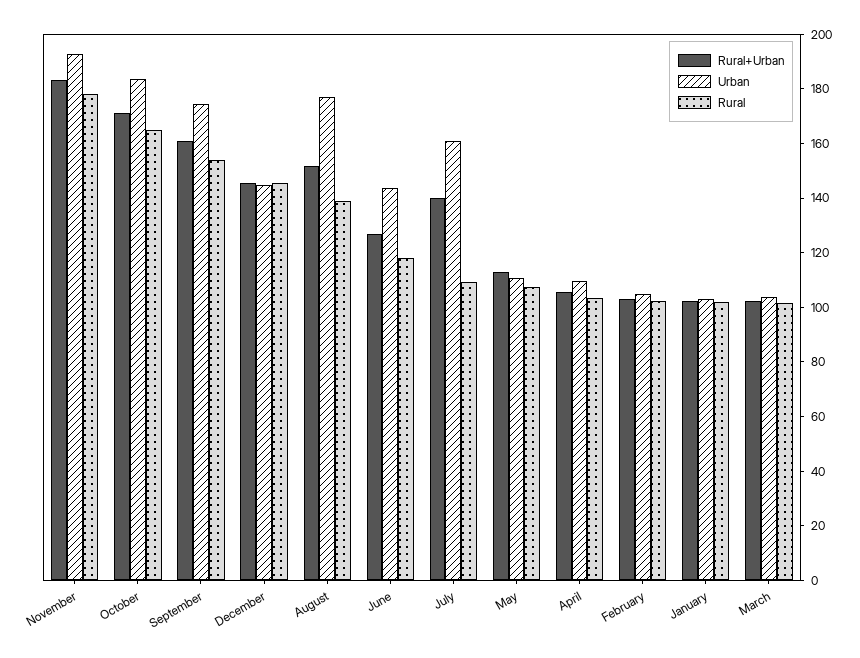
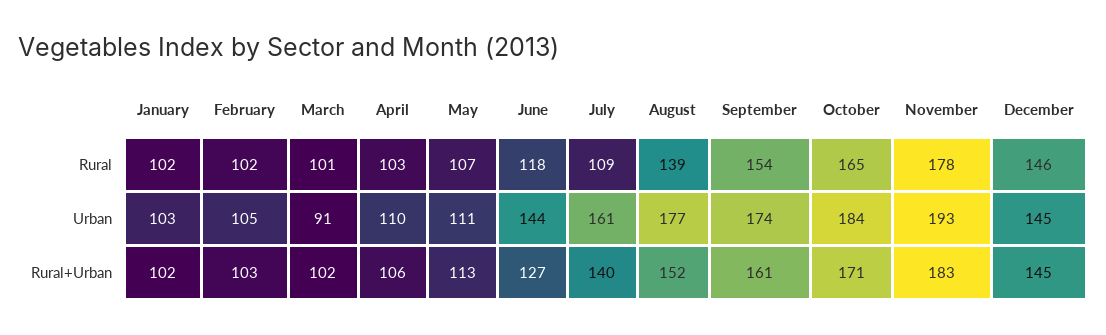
  {
    "Rural+Urban": {
      "November": 183,
      "October": 171,
      "September": 161,
      "December": 145,
      "August": 152,
      "June": 127,
      "July": 140,
      "May": 113,
      "April": 106,
      "February": 103,
      "January": 102,
      "March": 102
    },
    "Urban": {
      "November": 193,
      "October": 184,
      "September": 174,
      "December": 145,
      "August": 177,
      "June": 144,
      "July": 161,
      "May": 111,
      "April": 110,
      "February": 105,
      "January": 103,
-     "March": 105
+     "March": 91
    },
    "Rural": {
      "November": 178,
      "October": 165,
      "September": 154,
      "December": 146,
      "August": 139,
      "June": 118,
      "July": 109,
      "May": 107,
      "April": 103,
      "February": 102,
      "January": 102,
      "March": 101
    }
  }

